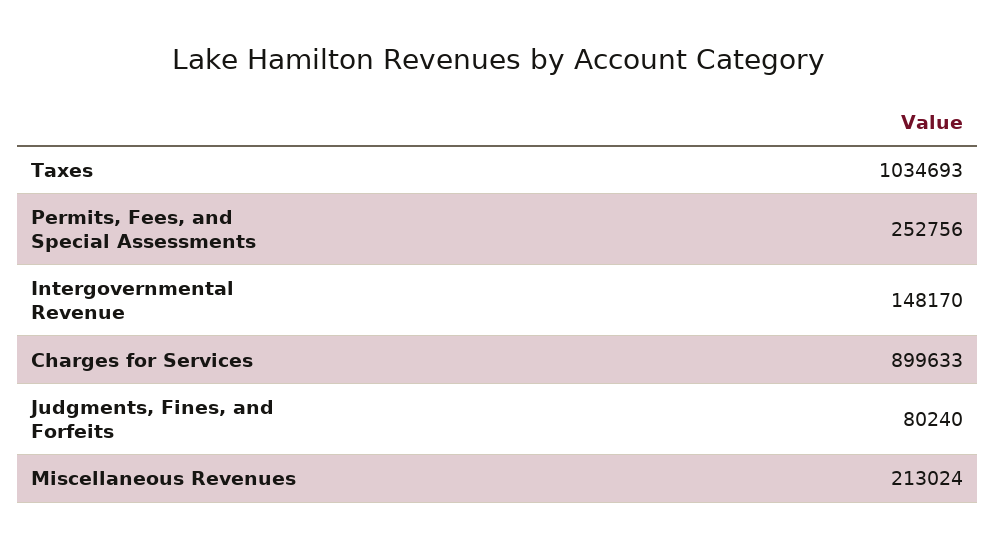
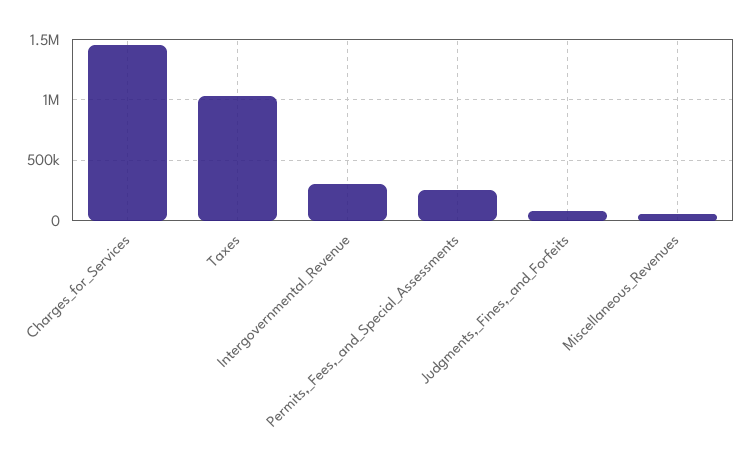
  {
    "Taxes": 1034693,
    "Permits, Fees, and Special Assessments": 252756,
-   "Intergovernmental Revenue": 148170,
+   "Intergovernmental Revenue": 300000,
-   "Charges for Services": 899633,
+   "Charges for Services": 1450000,
    "Judgments, Fines, and Forfeits": 80240,
-   "Miscellaneous Revenues": 213024
+   "Miscellaneous Revenues": 50000
  }

